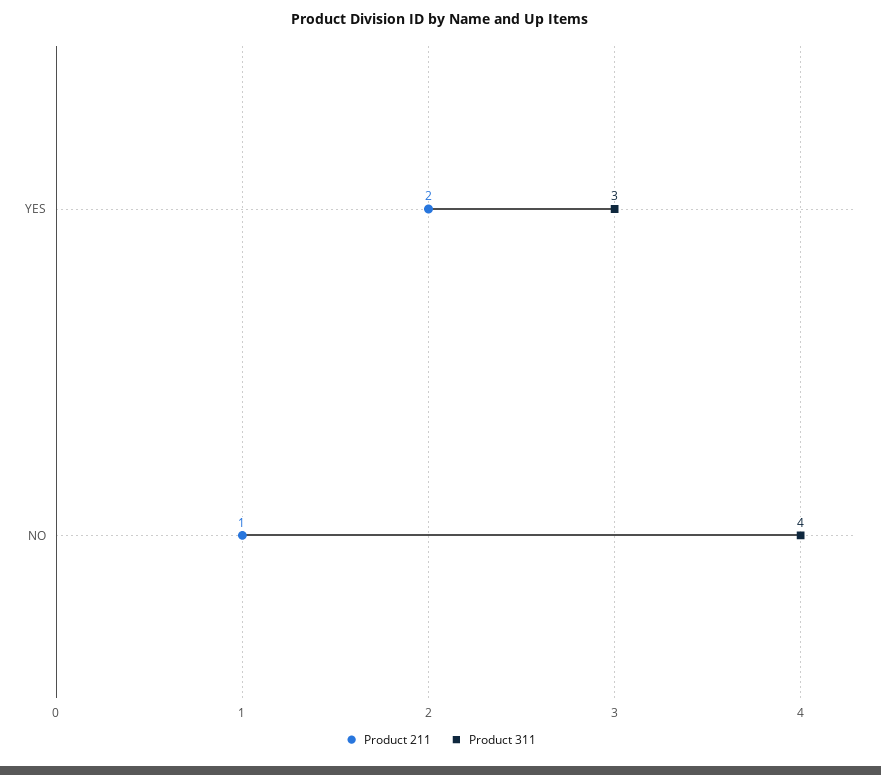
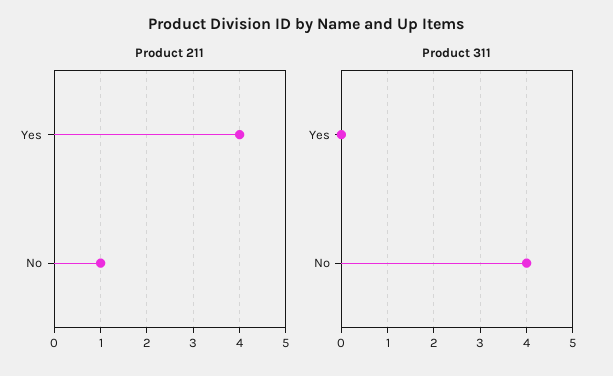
  {
    "Product 211": {
-     "YES": 2,
+     "YES": 4,
      "NO": 1
    },
    "Product 311": {
-     "YES": 3,
+     "YES": 0,
      "NO": 4
    }
  }

